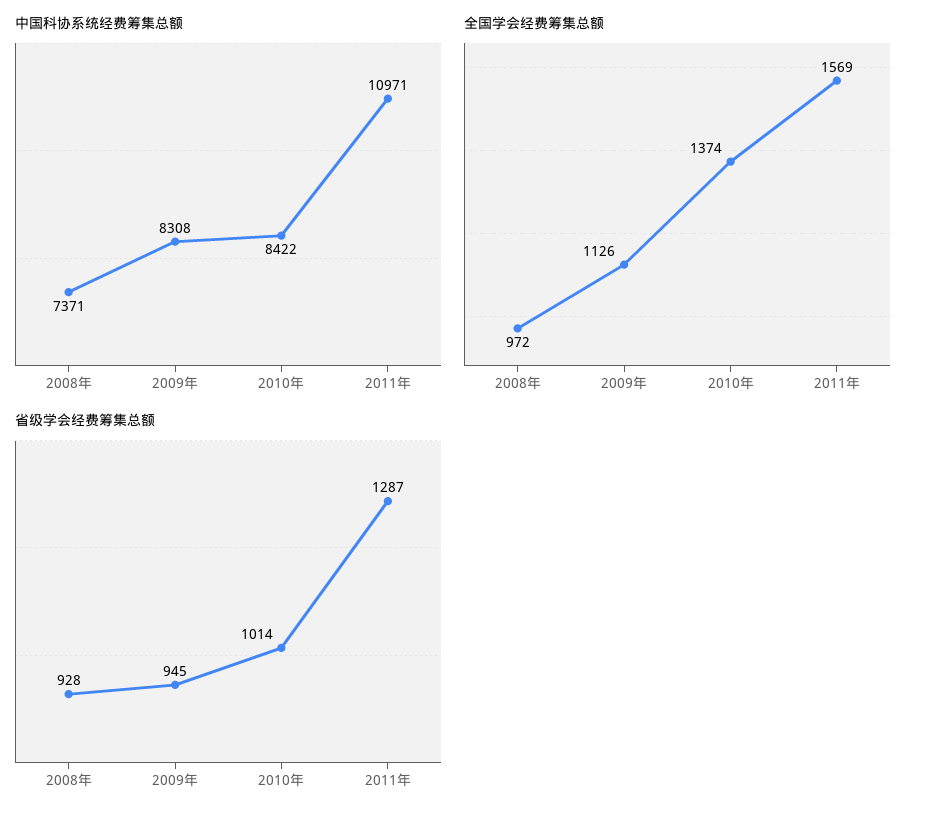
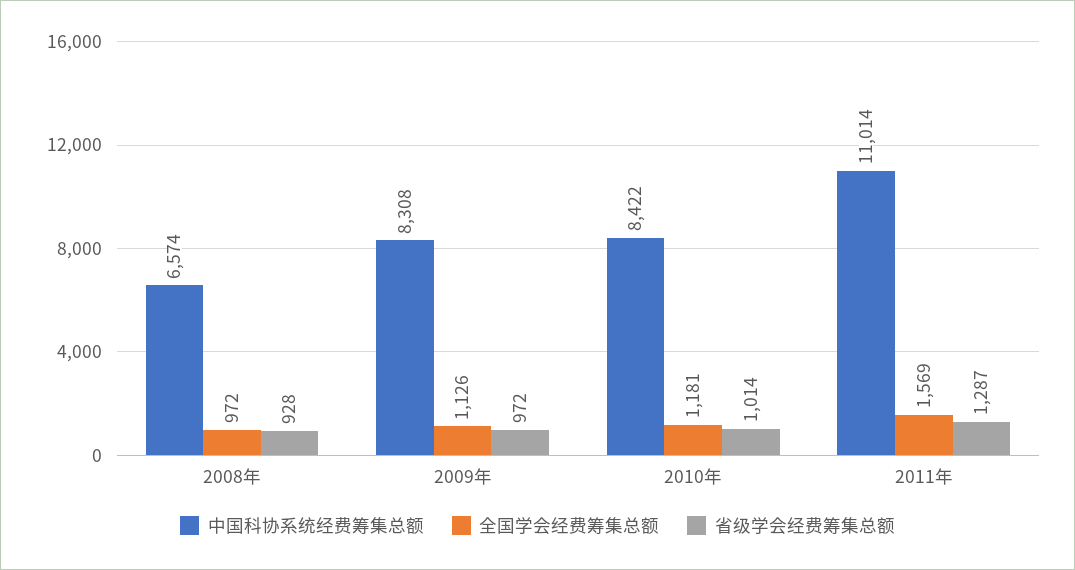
  {
    "中国科协系统经费筹集总额": {
-     "2008年": 7371,
+     "2008年": 6574,
      "2009年": 8308,
      "2010年": 8422,
-     "2011年": 10971
+     "2011年": 11014
    },
    "全国学会经费筹集总额": {
      "2008年": 972,
      "2009年": 1126,
-     "2010年": 1374,
+     "2010年": 1181,
      "2011年": 1569
    },
    "省级学会经费筹集总额": {
      "2008年": 928,
-     "2009年": 945,
+     "2009年": 972,
      "2010年": 1014,
      "2011年": 1287
    }
  }

